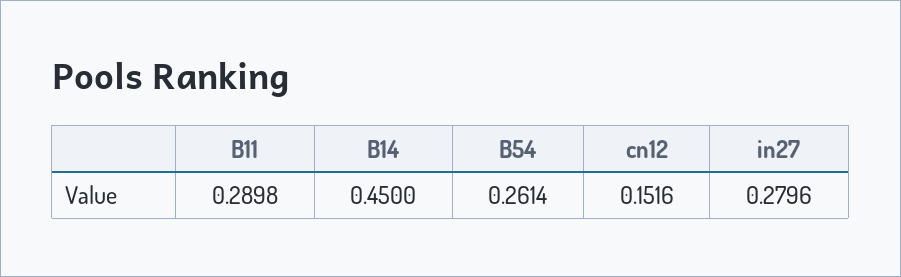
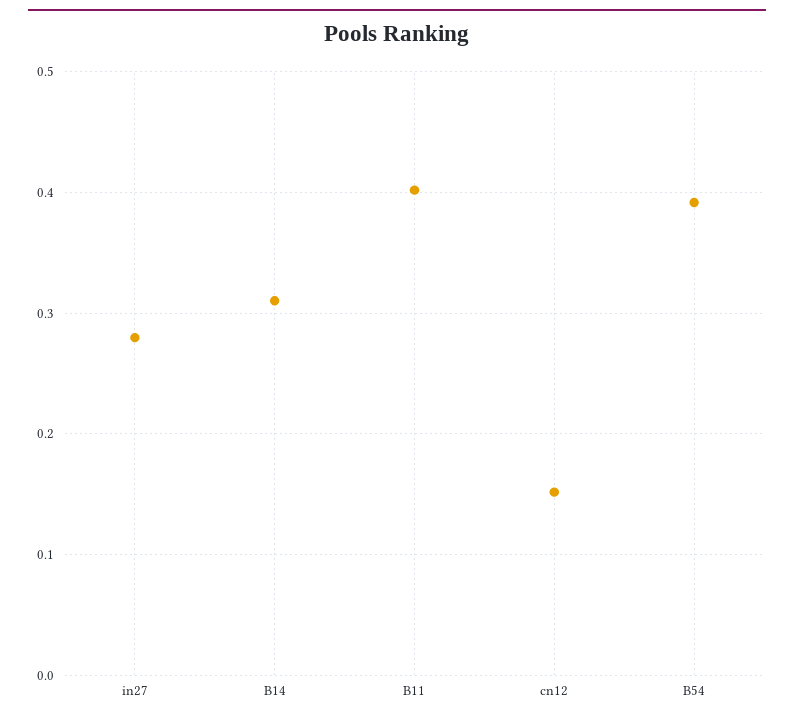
  {
-   "B11": 0.2898,
+   "B11": 0.4,
-   "B14": 0.45,
+   "B14": 0.31,
-   "B54": 0.2614,
+   "B54": 0.39,
    "cn12": 0.1516,
    "in27": 0.2796
  }

